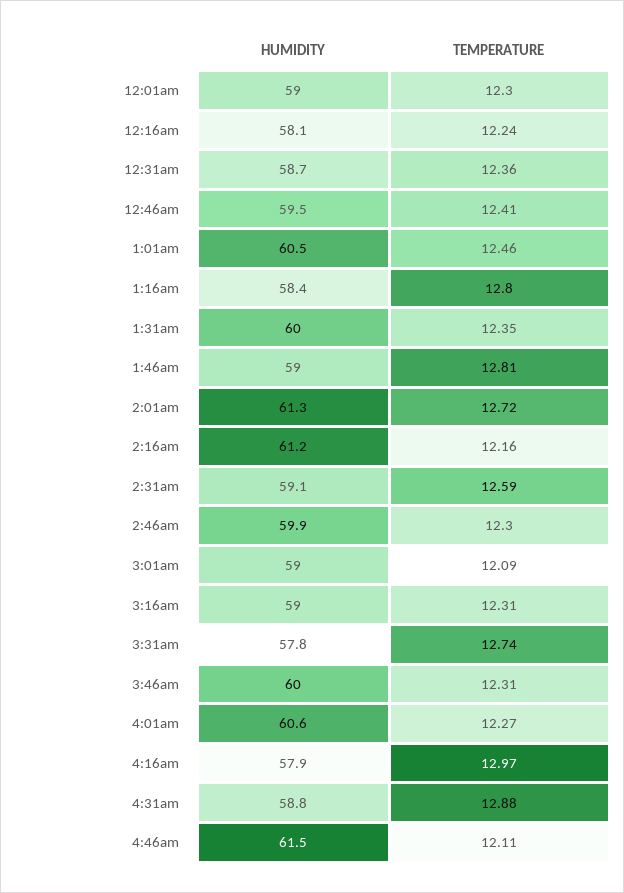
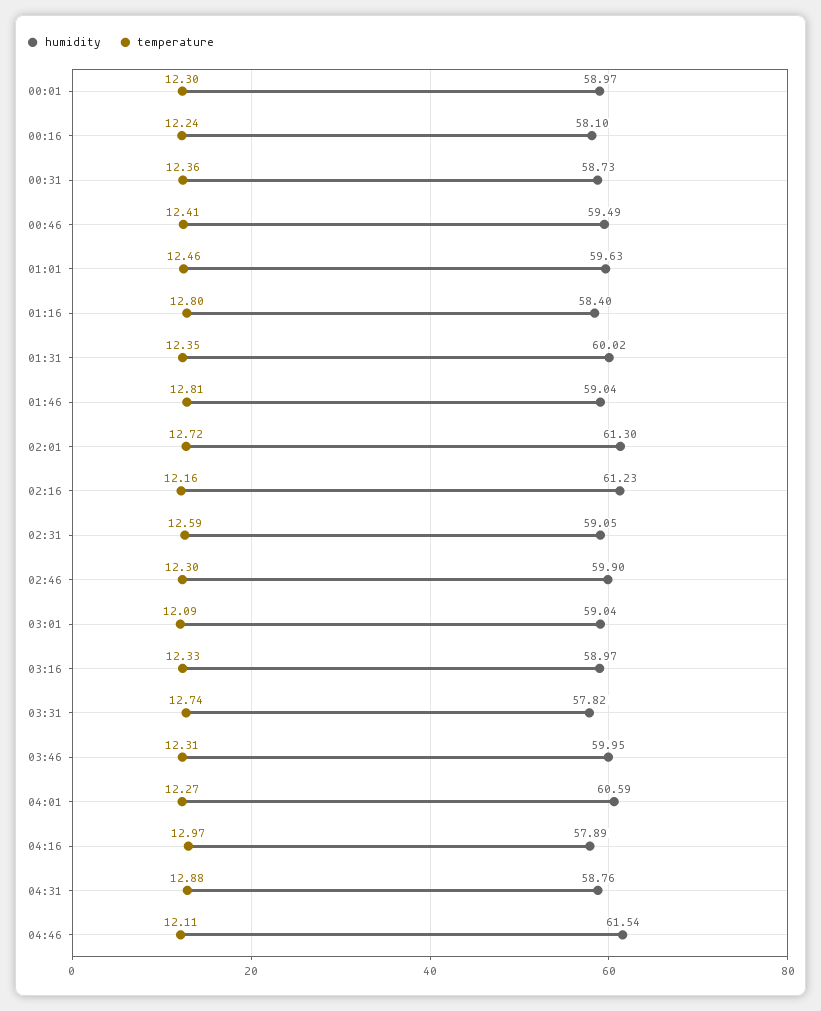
  {
    "HUMIDITY": {
      "12:01am": 58.97,
      "12:16am": 58.1,
      "12:31am": 58.73,
      "12:46am": 59.49,
-     "1:01am": 60.5,
+     "1:01am": 59.63,
      "1:16am": 58.4,
      "1:31am": 60.02,
      "1:46am": 59.04,
      "2:01am": 61.3,
      "2:16am": 61.23,
      "2:31am": 59.05,
      "2:46am": 59.9,
      "3:01am": 59.04,
      "3:16am": 58.97,
      "3:31am": 57.82,
      "3:46am": 59.95,
      "4:01am": 60.59,
      "4:16am": 57.89,
      "4:31am": 58.76,
      "4:46am": 61.54
    },
    "TEMPERATURE": {
      "12:01am": 12.3,
      "12:16am": 12.24,
      "12:31am": 12.36,
      "12:46am": 12.41,
      "1:01am": 12.46,
      "1:16am": 12.8,
      "1:31am": 12.35,
      "1:46am": 12.81,
      "2:01am": 12.72,
      "2:16am": 12.16,
      "2:31am": 12.59,
      "2:46am": 12.3,
      "3:01am": 12.09,
-     "3:16am": 12.31,
+     "3:16am": 12.33,
      "3:31am": 12.74,
      "3:46am": 12.31,
      "4:01am": 12.27,
      "4:16am": 12.97,
      "4:31am": 12.88,
      "4:46am": 12.11
    }
  }

